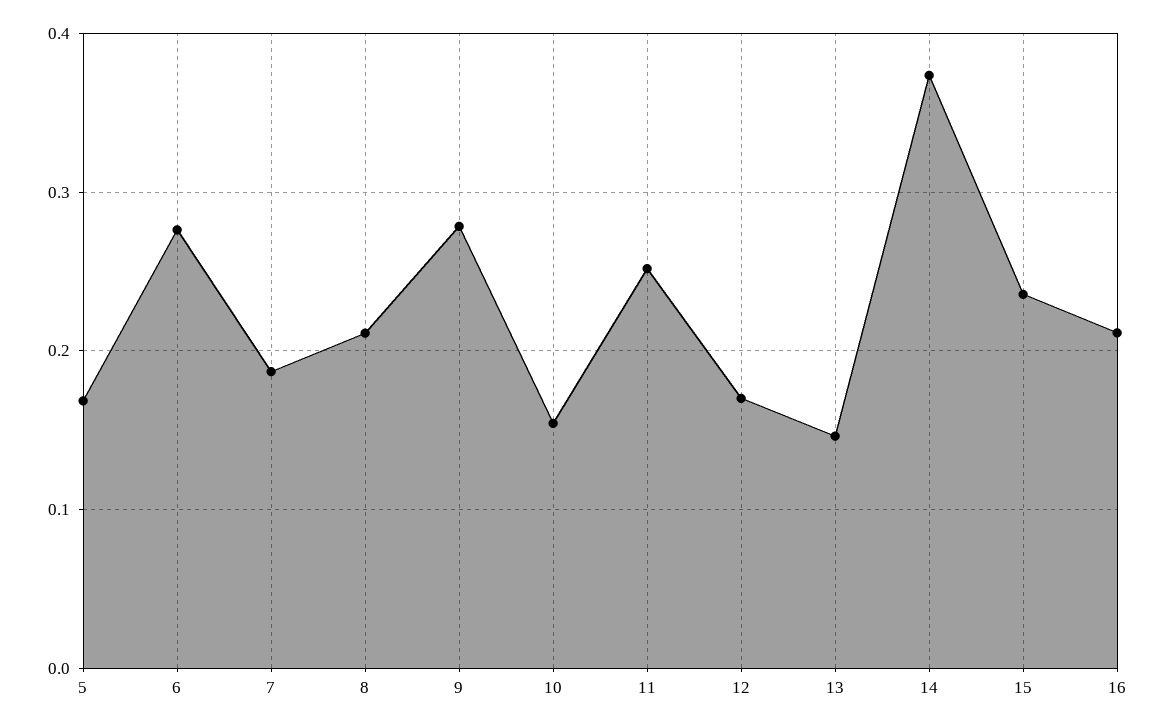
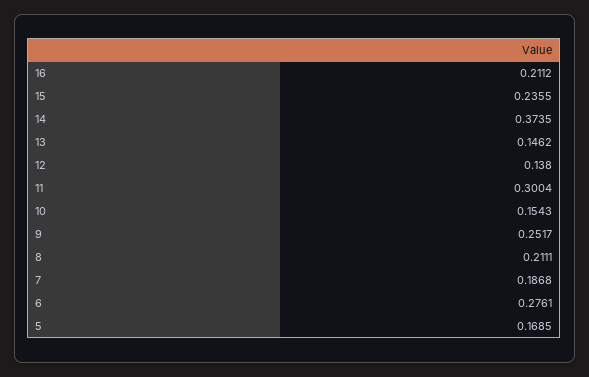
  {
    "5": 0.1685,
    "6": 0.2761,
    "7": 0.1868,
    "8": 0.2111,
-   "9": 0.28,
+   "9": 0.2517,
    "10": 0.1543,
-   "11": 0.25,
+   "11": 0.3004,
-   "12": 0.17,
+   "12": 0.138,
    "13": 0.1462,
    "14": 0.3735,
    "15": 0.2355,
    "16": 0.2112
  }

